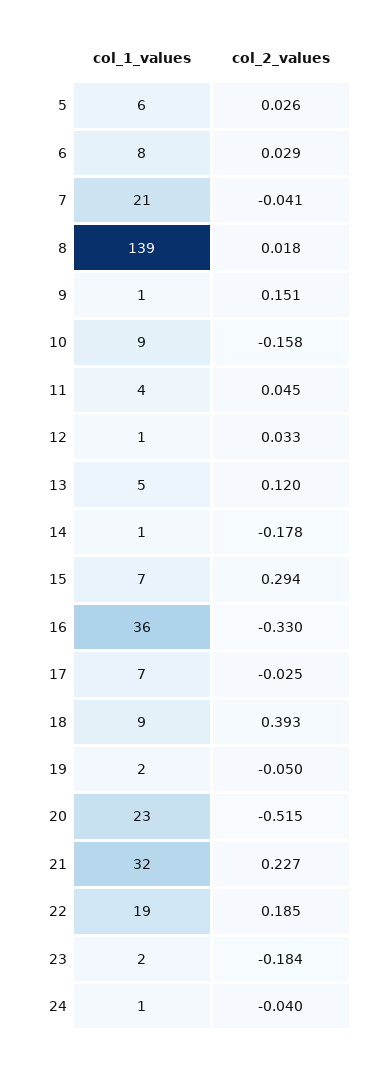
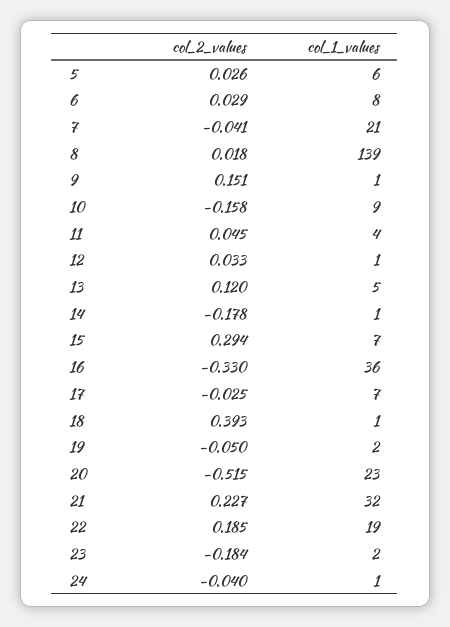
  {
    "col_1_values": {
      "5": 6,
      "6": 8,
      "7": 21,
      "8": 139,
      "9": 1,
      "10": 9,
      "11": 4,
      "12": 1,
      "13": 5,
      "14": 1,
      "15": 7,
      "16": 36,
      "17": 7,
-     "18": 9,
+     "18": 1,
      "19": 2,
      "20": 23,
      "21": 32,
      "22": 19,
      "23": 2,
      "24": 1
    },
    "col_2_values": {
      "5": 0.026,
      "6": 0.029,
      "7": -0.041,
      "8": 0.018,
      "9": 0.151,
      "10": -0.158,
      "11": 0.045,
      "12": 0.033,
      "13": 0.12,
      "14": -0.178,
      "15": 0.294,
      "16": -0.33,
      "17": -0.025,
      "18": 0.393,
      "19": -0.05,
      "20": -0.515,
      "21": 0.227,
      "22": 0.185,
      "23": -0.184,
      "24": -0.04
    }
  }

